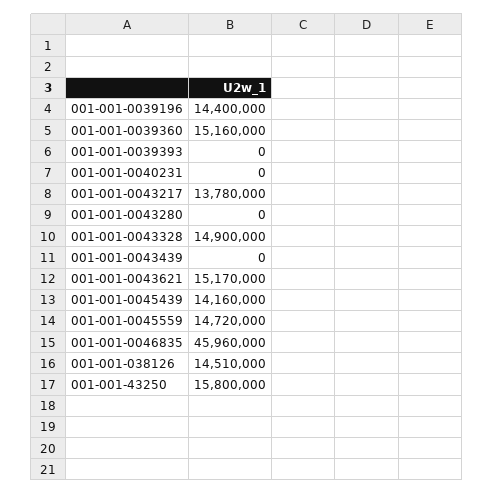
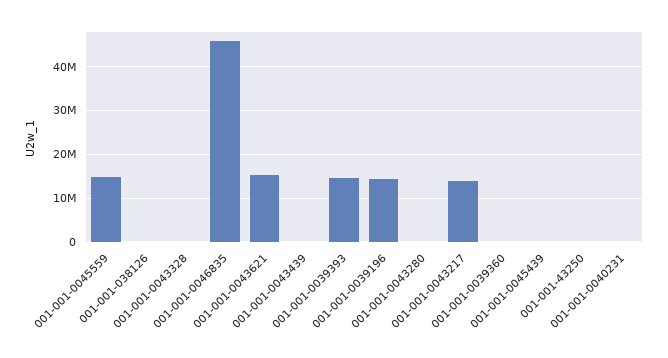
  {
    "001-001-0039196": 14400000,
-   "001-001-0039360": 15160000,
+   "001-001-0039360": 0,
-   "001-001-0039393": 0,
+   "001-001-0039393": 14000000,
    "001-001-0040231": 0,
    "001-001-0043217": 13780000,
    "001-001-0043280": 0,
-   "001-001-0043328": 14900000,
+   "001-001-0043328": 0,
    "001-001-0043439": 0,
    "001-001-0043621": 15170000,
-   "001-001-0045439": 14160000,
+   "001-001-0045439": 0,
    "001-001-0045559": 14720000,
    "001-001-0046835": 45960000,
-   "001-001-038126": 14510000,
+   "001-001-038126": 0,
-   "001-001-43250": 15800000
+   "001-001-43250": 0
  }

